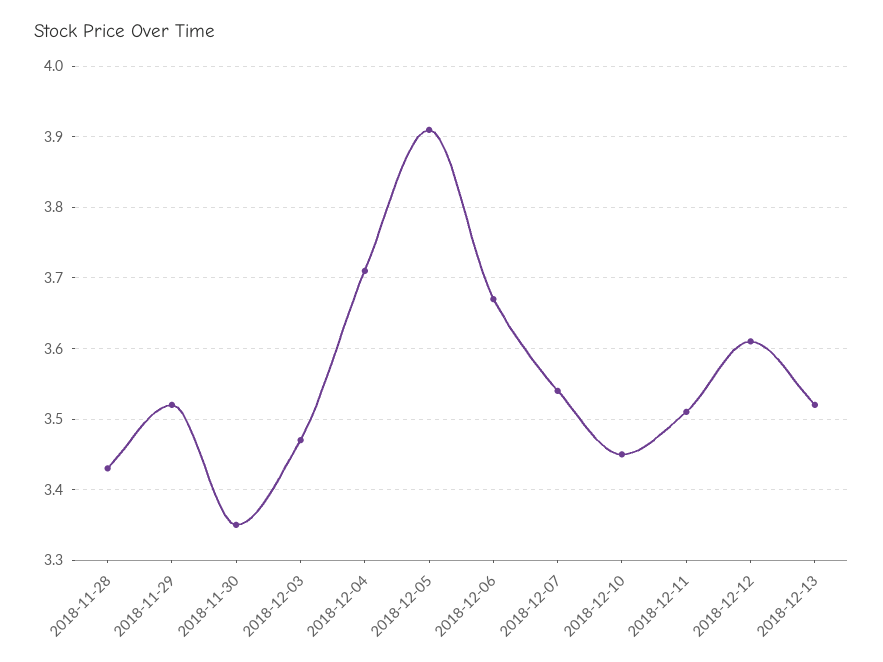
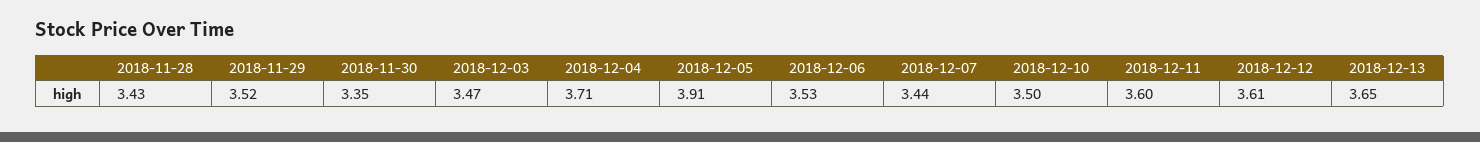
  {
    "2018-11-28": 3.43,
    "2018-11-29": 3.52,
    "2018-11-30": 3.35,
    "2018-12-03": 3.47,
    "2018-12-04": 3.71,
    "2018-12-05": 3.91,
-   "2018-12-06": 3.67,
+   "2018-12-06": 3.53,
-   "2018-12-07": 3.54,
+   "2018-12-07": 3.44,
-   "2018-12-10": 3.45,
+   "2018-12-10": 3.5,
-   "2018-12-11": 3.51,
+   "2018-12-11": 3.6,
    "2018-12-12": 3.61,
-   "2018-12-13": 3.52
+   "2018-12-13": 3.65
  }

